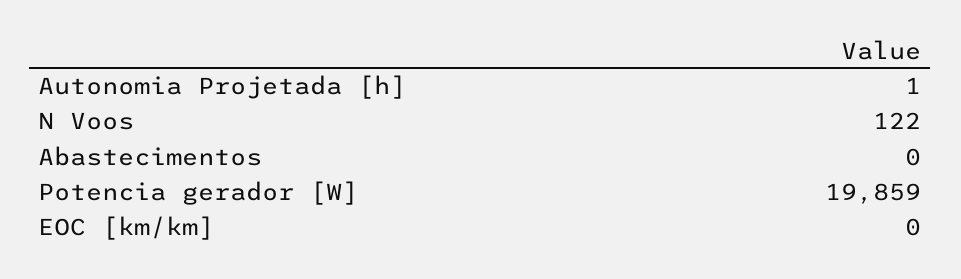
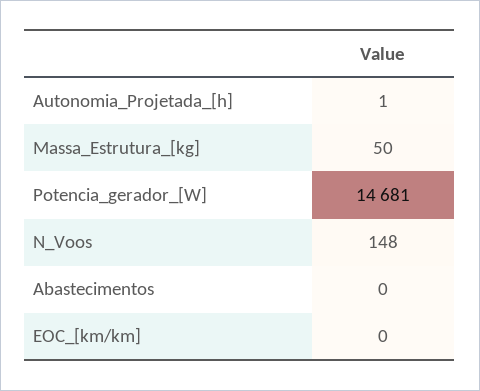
  {
    "Autonomia Projetada [h]": 1,
-   "N Voos": 122,
+   "N Voos": 148,
    "Abastecimentos": 0,
-   "Potencia gerador [W]": 19859,
+   "Potencia gerador [W]": 14681,
-   "EOC [km/km]": 0
+   "EOC [km/km]": 0,
+   "Massa_Estrutura_[kg]": 50
  }

